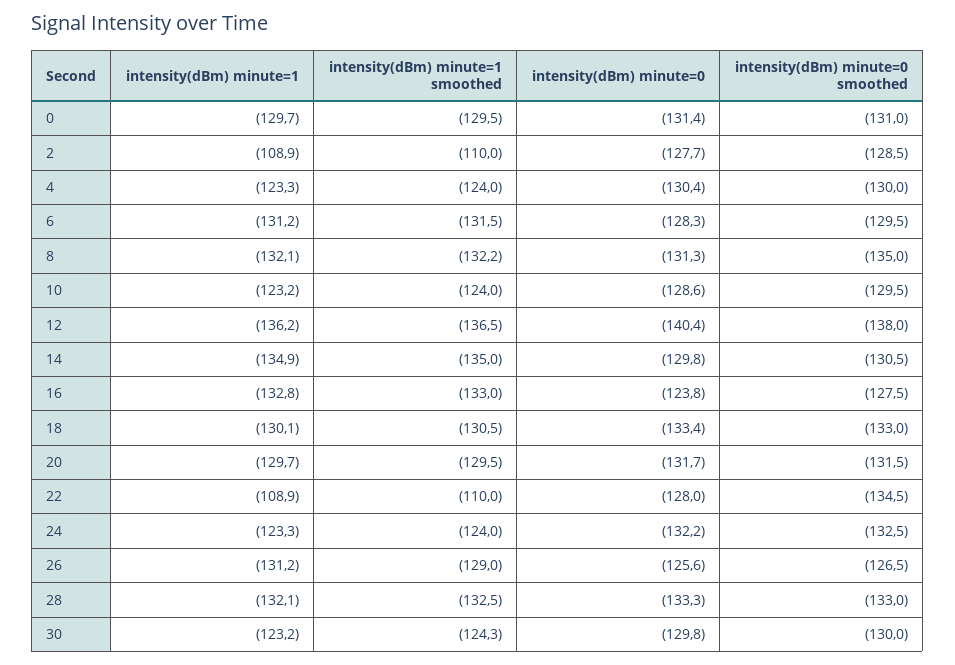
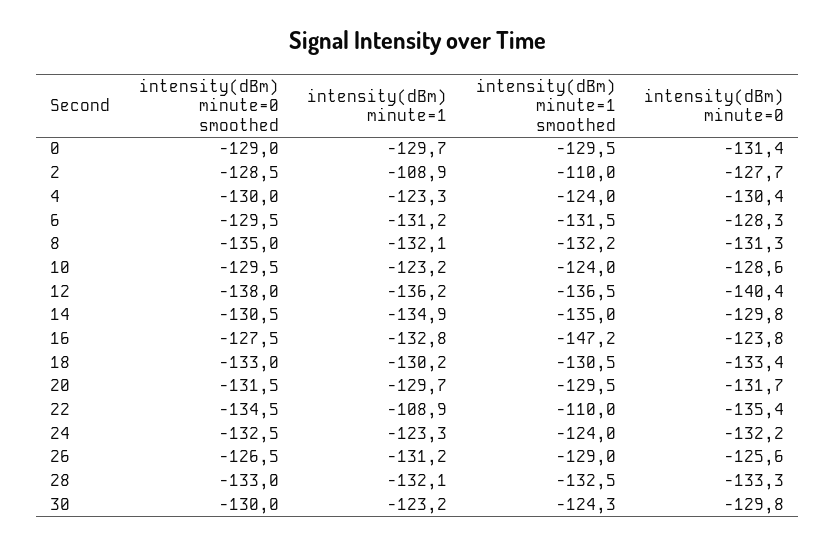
  {
    "intensity(dBm) minute=1": {
      "0": -129.7,
      "2": -108.9,
      "4": -123.3,
      "6": -131.2,
      "8": -132.1,
      "10": -123.2,
      "12": -136.2,
      "14": -134.9,
      "16": -132.8,
-     "18": -130.1,
+     "18": -130.2,
      "20": -129.7,
      "22": -108.9,
      "24": -123.3,
      "26": -131.2,
      "28": -132.1,
      "30": -123.2
    },
    "intensity(dBm) minute=1 smoothed": {
      "0": -129.5,
      "2": -110,
      "4": -124,
      "6": -131.5,
      "8": -132.2,
      "10": -124,
      "12": -136.5,
      "14": -135,
-     "16": -133,
+     "16": -147.2,
      "18": -130.5,
      "20": -129.5,
      "22": -110,
      "24": -124,
      "26": -129,
      "28": -132.5,
      "30": -124.3
    },
    "intensity(dBm) minute=0": {
      "0": -131.4,
      "2": -127.7,
      "4": -130.4,
      "6": -128.3,
      "8": -131.3,
      "10": -128.6,
      "12": -140.4,
      "14": -129.8,
      "16": -123.8,
      "18": -133.4,
      "20": -131.7,
-     "22": -128,
+     "22": -135.4,
      "24": -132.2,
      "26": -125.6,
      "28": -133.3,
      "30": -129.8
    },
    "intensity(dBm) minute=0 smoothed": {
-     "0": -131,
+     "0": -129,
      "2": -128.5,
      "4": -130,
      "6": -129.5,
      "8": -135,
      "10": -129.5,
      "12": -138,
      "14": -130.5,
      "16": -127.5,
      "18": -133,
      "20": -131.5,
      "22": -134.5,
      "24": -132.5,
      "26": -126.5,
      "28": -133,
      "30": -130
    }
  }

